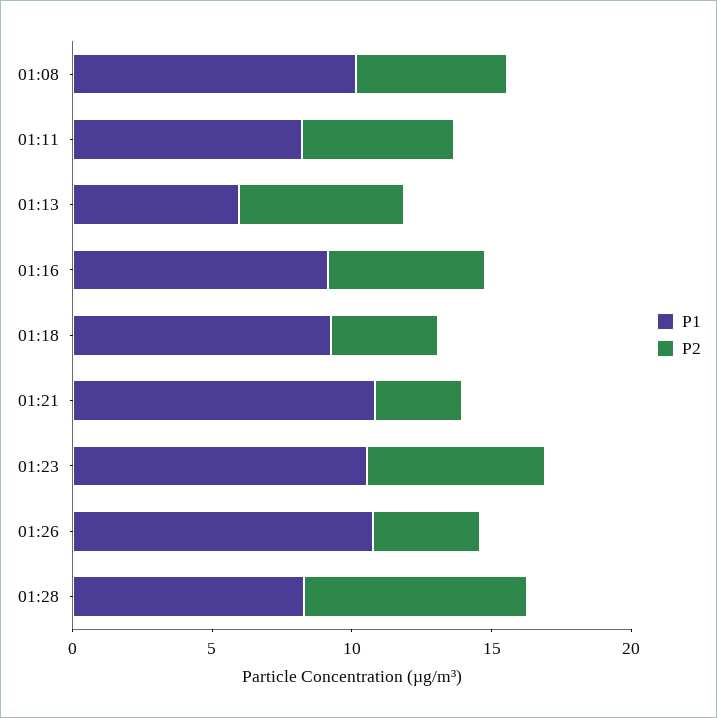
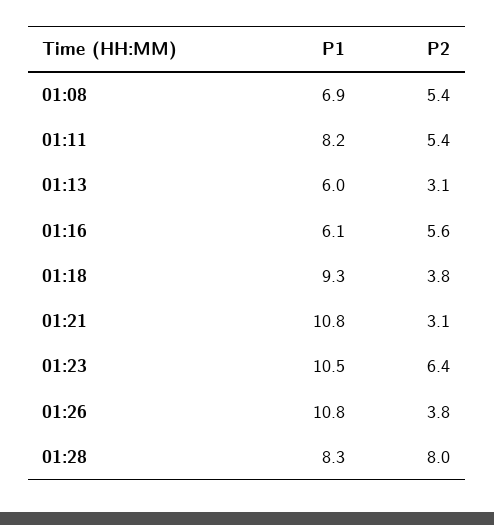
  {
    "P1": {
-     "01:08": 10,
+     "01:08": 6.9,
      "01:11": 8.2,
      "01:13": 6,
-     "01:16": 9,
+     "01:16": 6.1,
      "01:18": 9.3,
      "01:21": 10.8,
      "01:23": 10.5,
      "01:26": 10.8,
      "01:28": 8.3
    },
    "P2": {
      "01:08": 5.4,
      "01:11": 5.4,
-     "01:13": 6,
+     "01:13": 3.1,
      "01:16": 5.6,
      "01:18": 3.8,
      "01:21": 3.1,
      "01:23": 6.4,
      "01:26": 3.8,
      "01:28": 8
    }
  }

